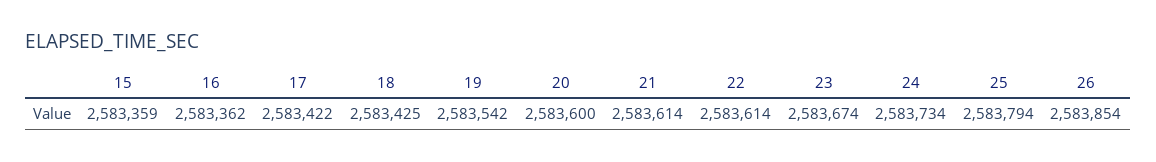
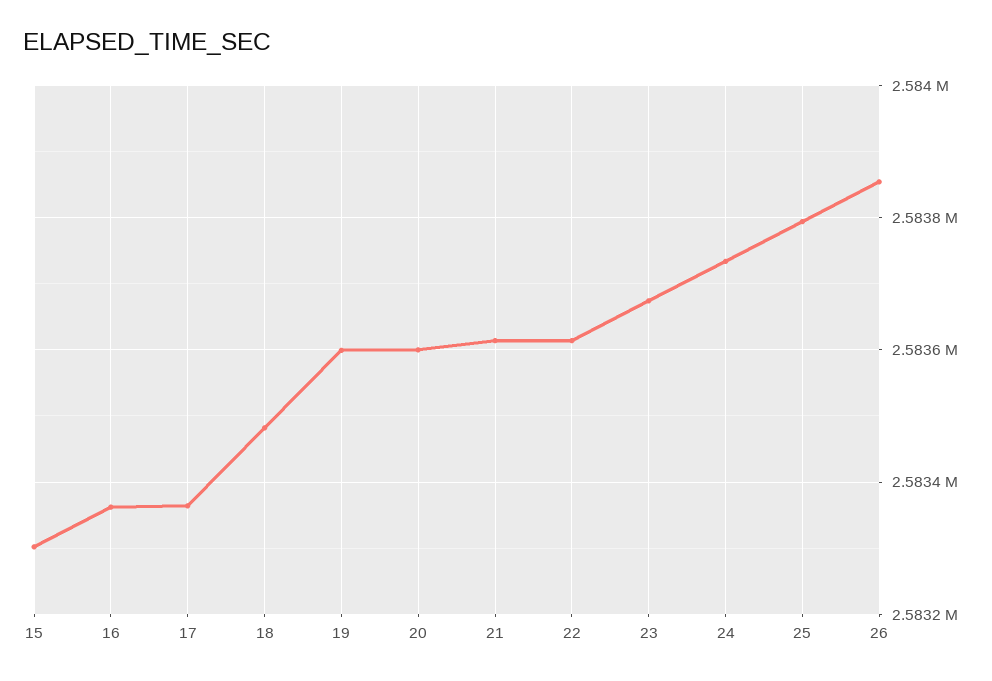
  {
-   "15": 2583359,
+   "15": 2583300,
    "16": 2583362,
-   "17": 2583422,
+   "17": 2583360,
-   "18": 2583425,
+   "18": 2583480,
-   "19": 2583542,
+   "19": 2583600,
    "20": 2583600,
    "21": 2583614,
    "22": 2583614,
    "23": 2583674,
    "24": 2583734,
    "25": 2583794,
    "26": 2583854
  }

